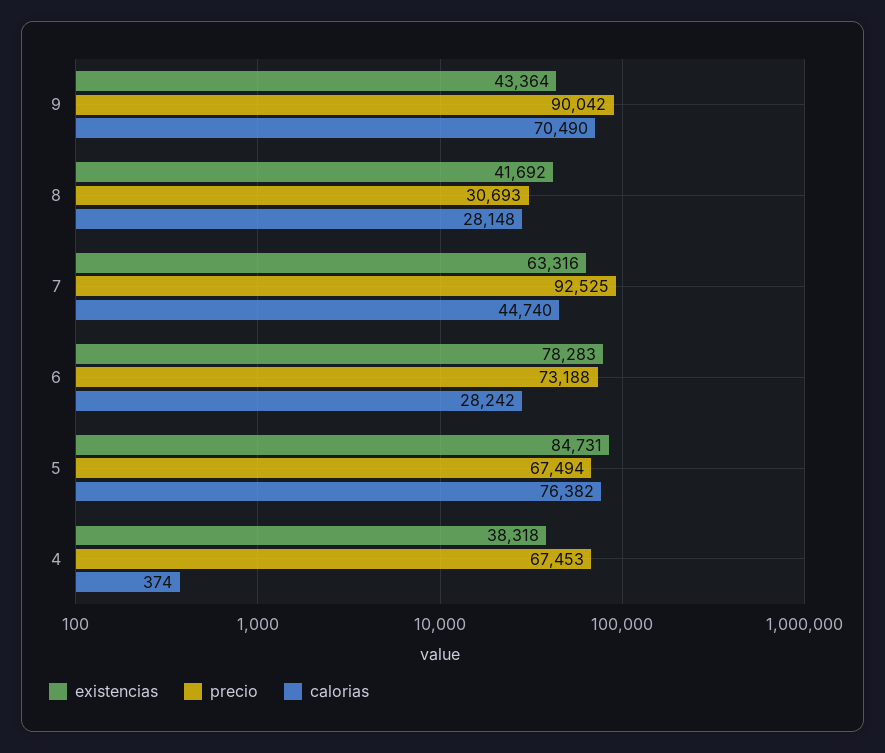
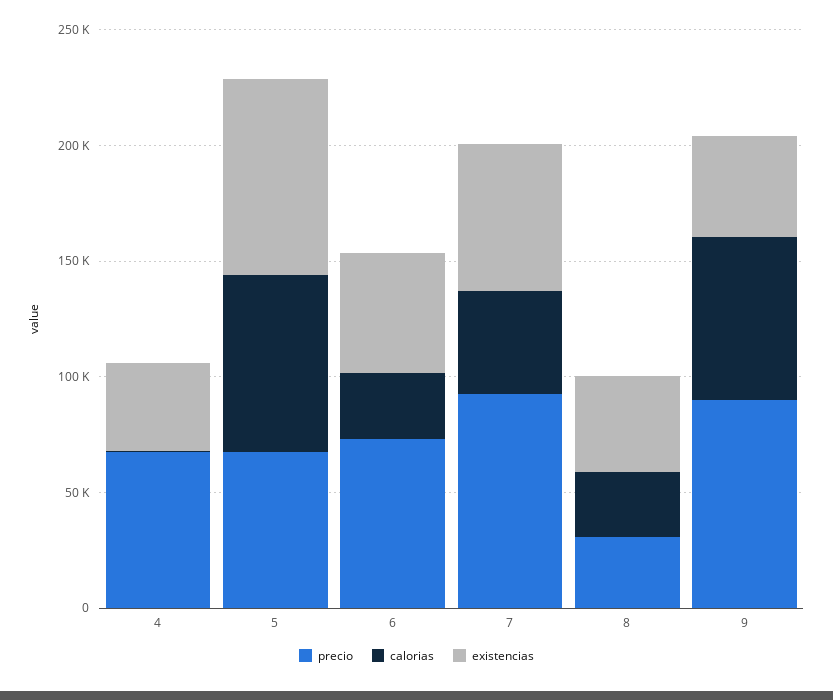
  {
    "existencias": {
      "9": 43364,
      "8": 41692,
      "7": 63316,
-     "6": 78283,
+     "6": 50000,
      "5": 84731,
      "4": 38318
    },
    "precio": {
      "9": 90042,
      "8": 30693,
      "7": 92525,
      "6": 73188,
      "5": 67494,
      "4": 67453
    },
    "calorias": {
      "9": 70490,
      "8": 28148,
      "7": 44740,
      "6": 28242,
      "5": 76382,
      "4": 374
    }
  }

